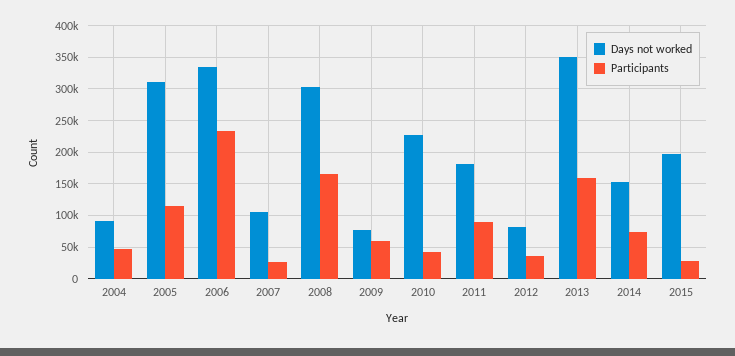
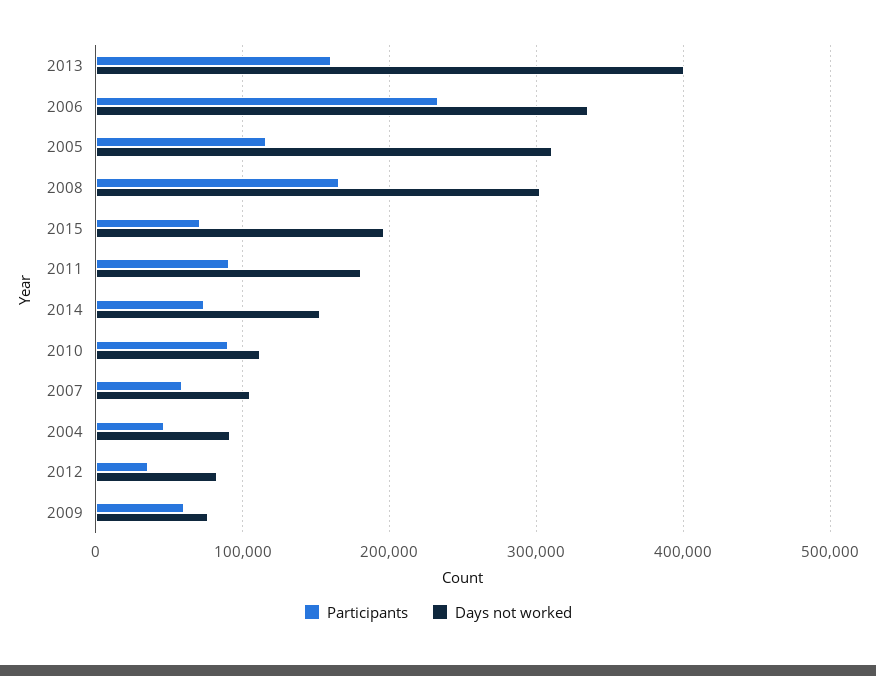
  {
    "Days not worked": {
      "2004": 90000,
      "2005": 310000,
      "2006": 340000,
      "2007": 100000,
      "2008": 300000,
      "2009": 80000,
-     "2010": 230000,
+     "2010": 110000,
      "2011": 180000,
      "2012": 80000,
-     "2013": 350000,
+     "2013": 400000,
      "2014": 150000,
      "2015": 200000
    },
    "Participants": {
      "2004": 50000,
      "2005": 120000,
      "2006": 230000,
-     "2007": 30000,
+     "2007": 60000,
      "2008": 170000,
      "2009": 60000,
-     "2010": 40000,
+     "2010": 90000,
      "2011": 90000,
      "2012": 40000,
      "2013": 160000,
      "2014": 70000,
-     "2015": 30000
+     "2015": 70000
    }
  }

